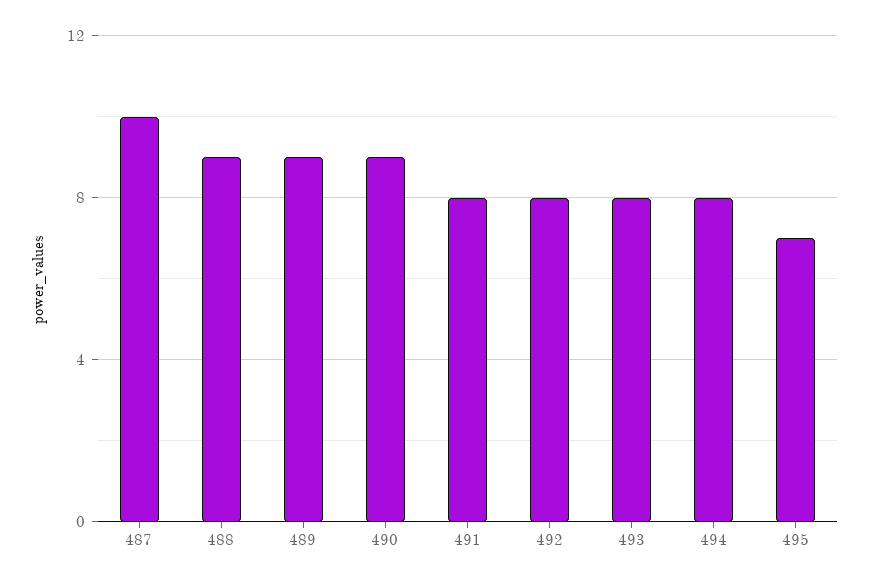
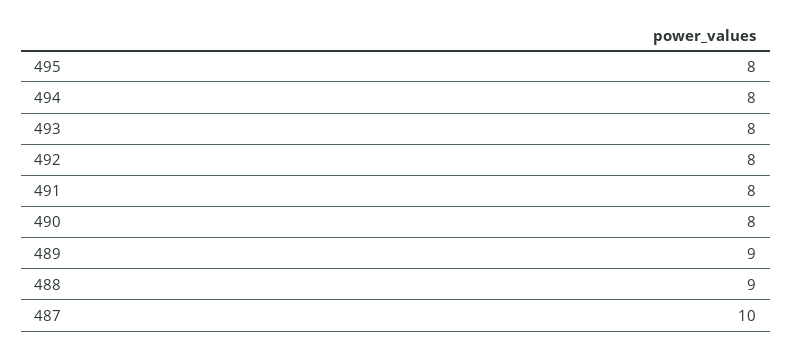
  {
    "487": 10,
    "488": 9,
    "489": 9,
-   "490": 9,
+   "490": 8,
    "491": 8,
    "492": 8,
    "493": 8,
    "494": 8,
-   "495": 7
+   "495": 8
  }

